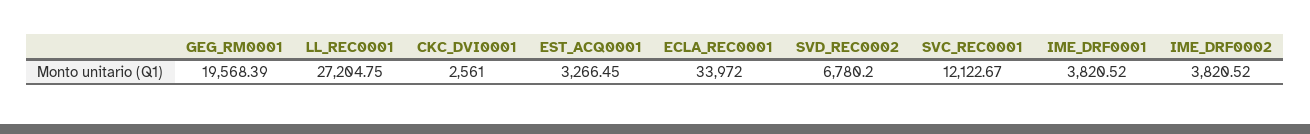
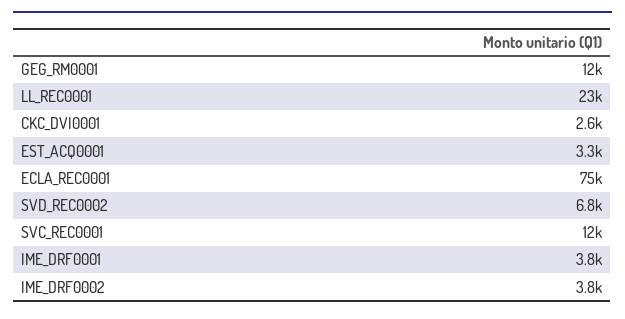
  {
-   "GEG_RM0001": 19568.39,
+   "GEG_RM0001": 12000,
-   "LL_REC0001": 27204.75,
+   "LL_REC0001": 23000,
    "CKC_DVI0001": 2561,
    "EST_ACQ0001": 3266.45,
-   "ECLA_REC0001": 33972,
+   "ECLA_REC0001": 75000,
    "SVD_REC0002": 6780.2,
    "SVC_REC0001": 12122.67,
    "IME_DRF0001": 3820.52,
    "IME_DRF0002": 3820.52
  }

